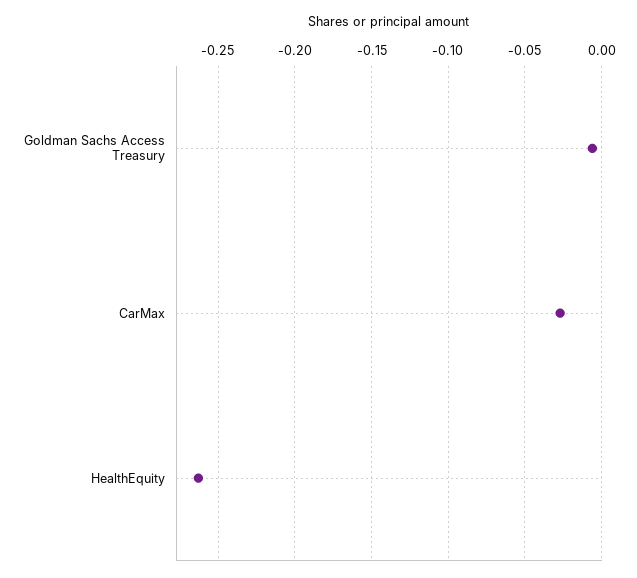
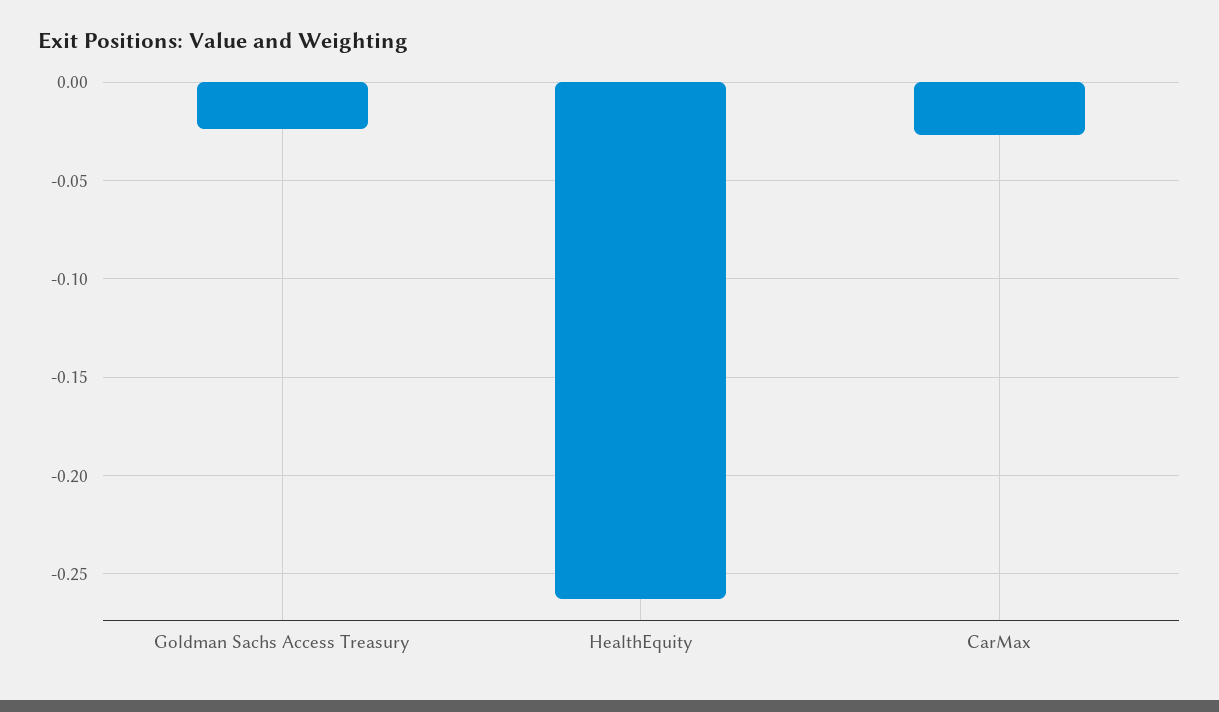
  {
-   "Goldman Sachs Access Treasury": -0.005,
+   "Goldman Sachs Access Treasury": -0.025,
    "CarMax": -0.025,
    "HealthEquity": -0.265
  }

